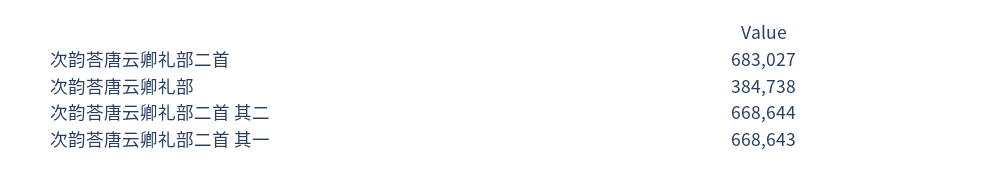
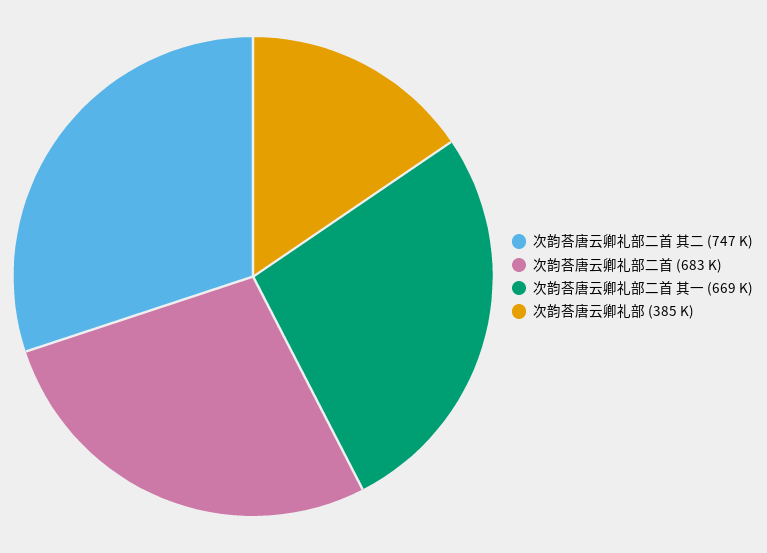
  {
    "次韵荅唐云卿礼部二首": 683027,
    "次韵荅唐云卿礼部": 384738,
-   "次韵荅唐云卿礼部二首 其二": 668644,
+   "次韵荅唐云卿礼部二首 其二": 747000,
    "次韵荅唐云卿礼部二首 其一": 668643
  }

